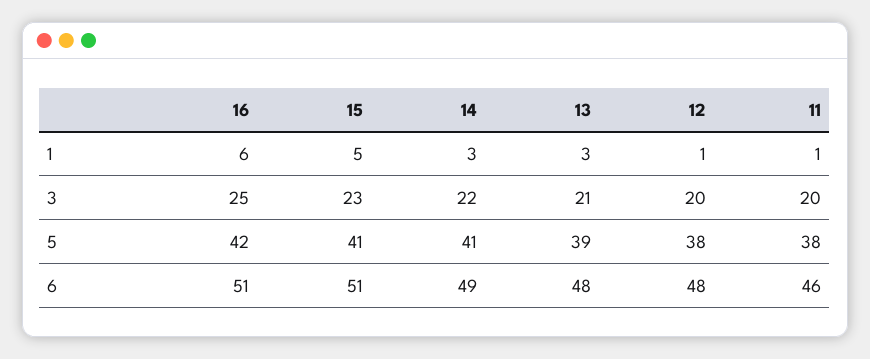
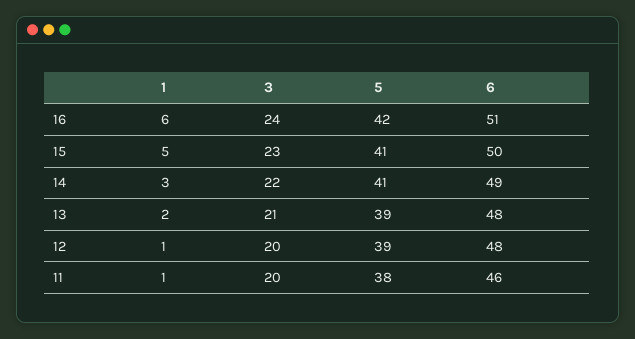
  {
    "16": {
      "1": 6,
-     "3": 25,
+     "3": 24,
      "5": 42,
      "6": 51
    },
    "15": {
      "1": 5,
      "3": 23,
      "5": 41,
-     "6": 51
+     "6": 50
    },
    "14": {
      "1": 3,
      "3": 22,
      "5": 41,
      "6": 49
    },
    "13": {
-     "1": 3,
+     "1": 2,
      "3": 21,
      "5": 39,
      "6": 48
    },
    "12": {
      "1": 1,
      "3": 20,
-     "5": 38,
+     "5": 39,
      "6": 48
    },
    "11": {
      "1": 1,
      "3": 20,
      "5": 38,
      "6": 46
    }
  }

